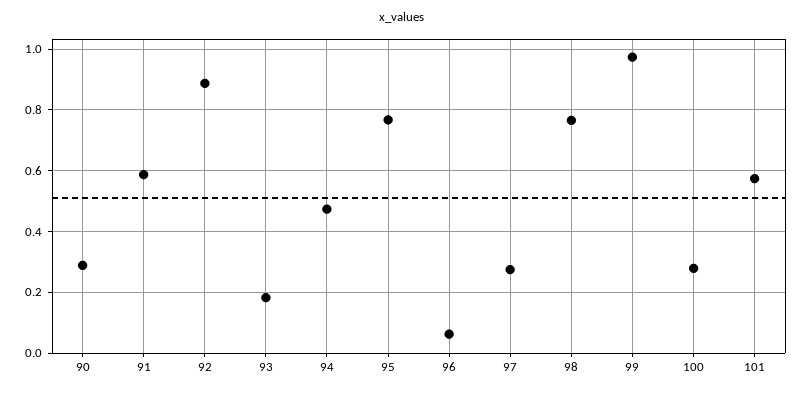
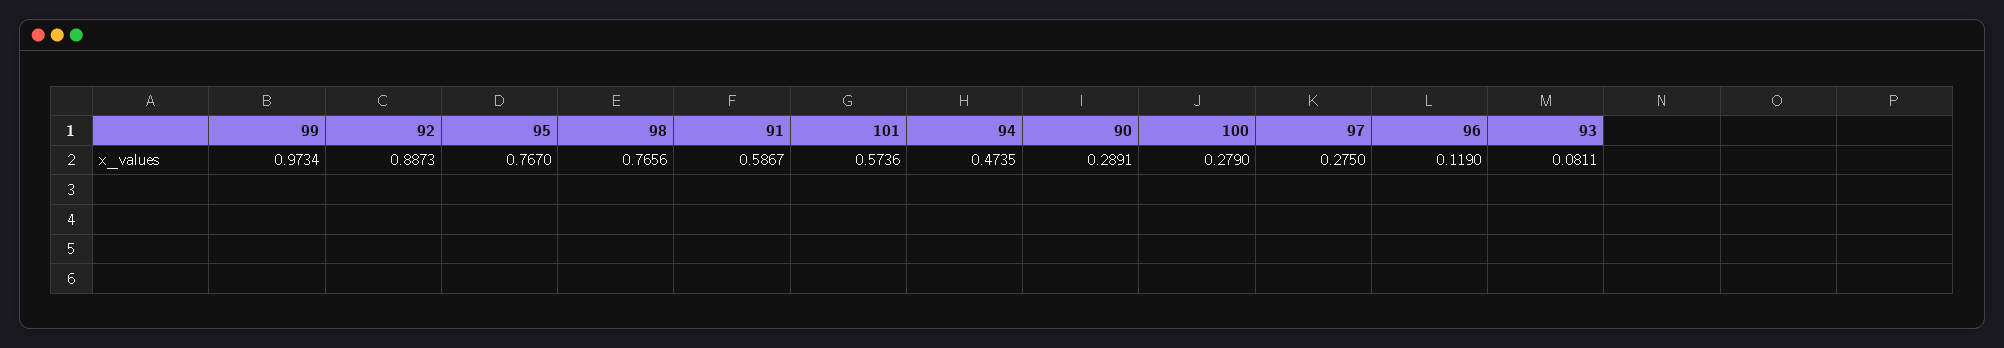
  {
    "90": 0.2891,
    "91": 0.5867,
    "92": 0.8873,
-   "93": 0.18,
+   "93": 0.0811,
    "94": 0.4735,
    "95": 0.767,
-   "96": 0.06,
+   "96": 0.119,
    "97": 0.275,
    "98": 0.7656,
    "99": 0.9734,
    "100": 0.279,
    "101": 0.5736
  }

